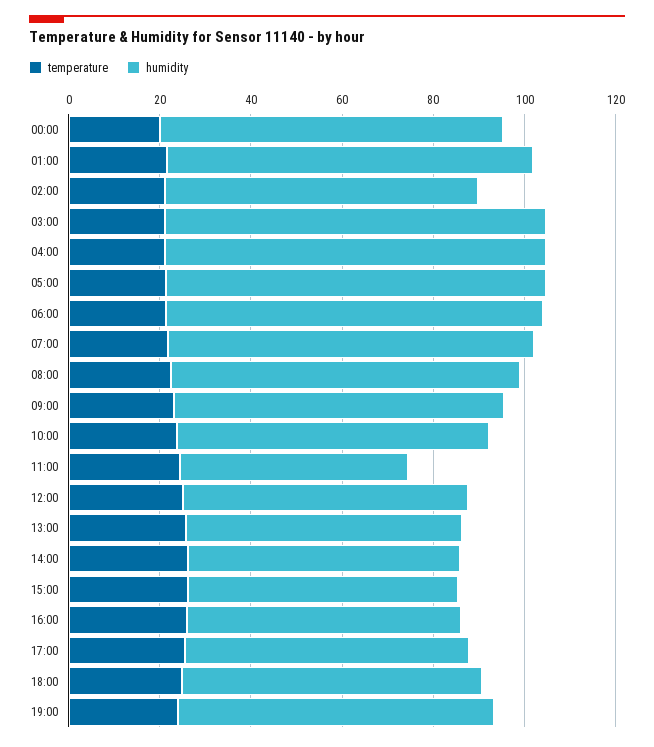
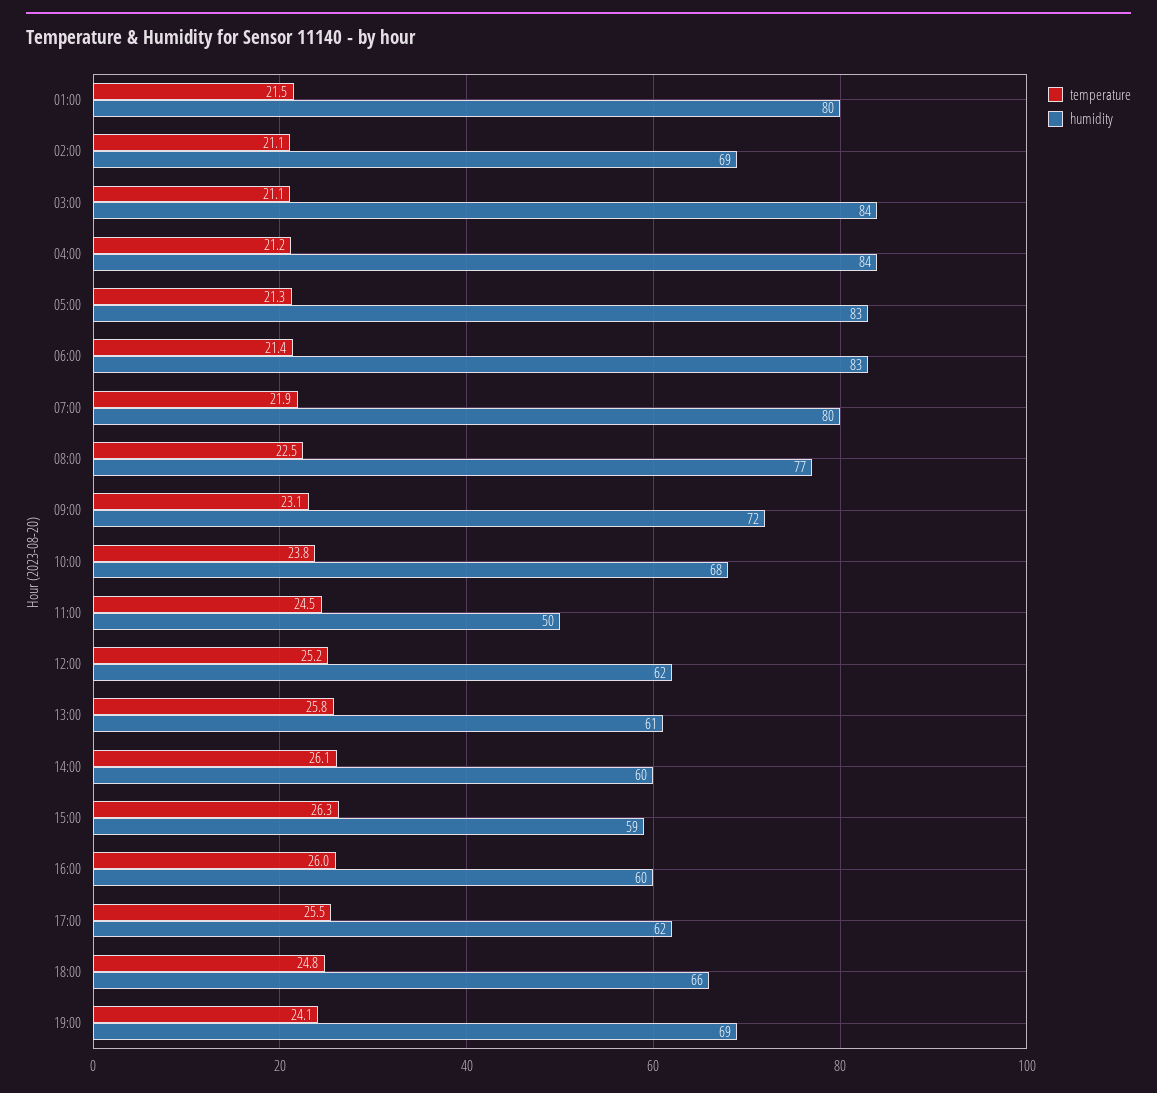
  {
    "temperature": {
-     "00:00": 20,
      "01:00": 21.5,
      "02:00": 21.1,
      "03:00": 21.1,
      "04:00": 21.2,
      "05:00": 21.3,
      "06:00": 21.4,
      "07:00": 21.9,
      "08:00": 22.5,
      "09:00": 23.1,
      "10:00": 23.8,
      "11:00": 24.5,
      "12:00": 25.2,
      "13:00": 25.8,
      "14:00": 26.1,
      "15:00": 26.3,
      "16:00": 26,
      "17:00": 25.5,
      "18:00": 24.8,
      "19:00": 24.1
    },
    "humidity": {
-     "00:00": 75,
      "01:00": 80,
      "02:00": 69,
      "03:00": 84,
      "04:00": 84,
      "05:00": 83,
      "06:00": 83,
      "07:00": 80,
      "08:00": 77,
      "09:00": 72,
      "10:00": 68,
      "11:00": 50,
      "12:00": 62,
      "13:00": 61,
      "14:00": 60,
      "15:00": 59,
      "16:00": 60,
      "17:00": 62,
      "18:00": 66,
      "19:00": 69
    }
  }

